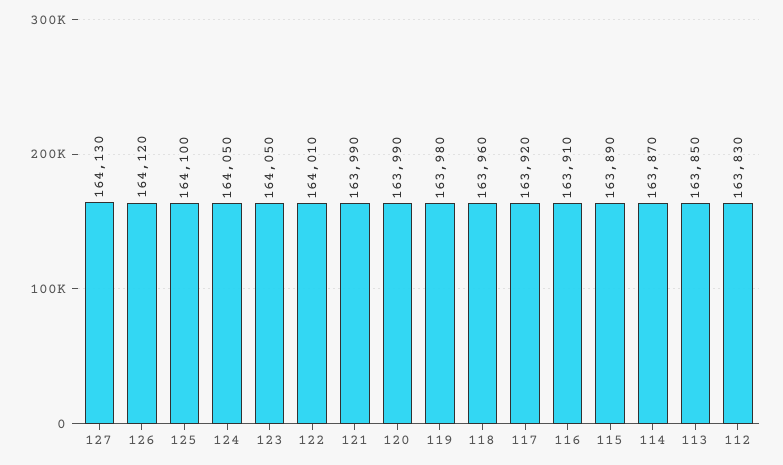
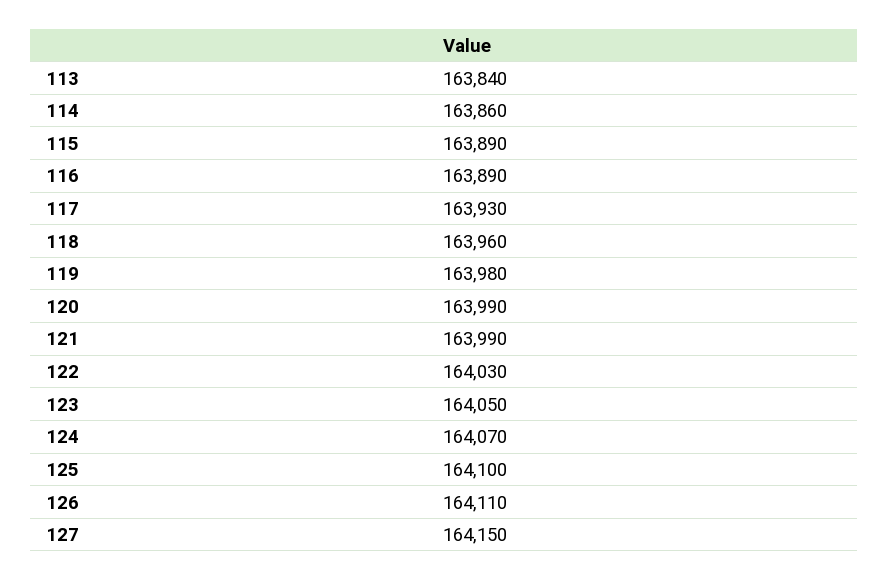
  {
-   "127": 164130,
+   "127": 164150,
-   "126": 164120,
+   "126": 164110,
    "125": 164100,
-   "124": 164050,
+   "124": 164070,
    "123": 164050,
-   "122": 164010,
+   "122": 164030,
    "121": 163990,
    "120": 163990,
    "119": 163980,
    "118": 163960,
-   "117": 163920,
+   "117": 163930,
-   "116": 163910,
+   "116": 163890,
    "115": 163890,
-   "114": 163870,
+   "114": 163860,
-   "113": 163850,
+   "113": 163840
-   "112": 163830
  }

